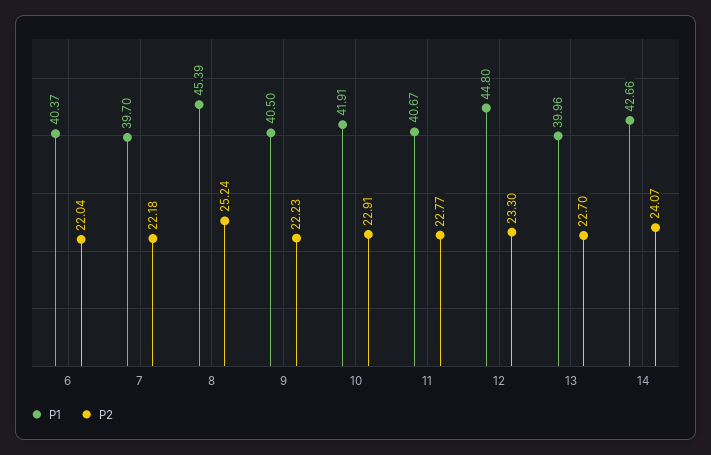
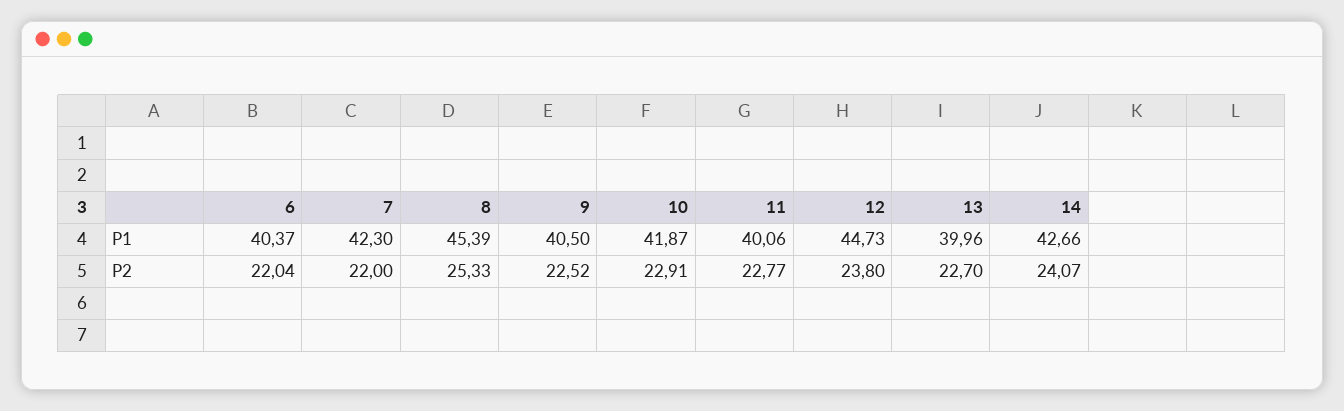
  {
    "P1": {
      "6": 40.37,
-     "7": 39.7,
+     "7": 42.3,
      "8": 45.39,
      "9": 40.5,
-     "10": 41.91,
+     "10": 41.87,
-     "11": 40.67,
+     "11": 40.06,
-     "12": 44.8,
+     "12": 44.73,
      "13": 39.96,
      "14": 42.66
    },
    "P2": {
      "6": 22.04,
-     "7": 22.18,
+     "7": 22,
-     "8": 25.24,
+     "8": 25.33,
-     "9": 22.23,
+     "9": 22.52,
      "10": 22.91,
      "11": 22.77,
-     "12": 23.3,
+     "12": 23.8,
      "13": 22.7,
      "14": 24.07
    }
  }

